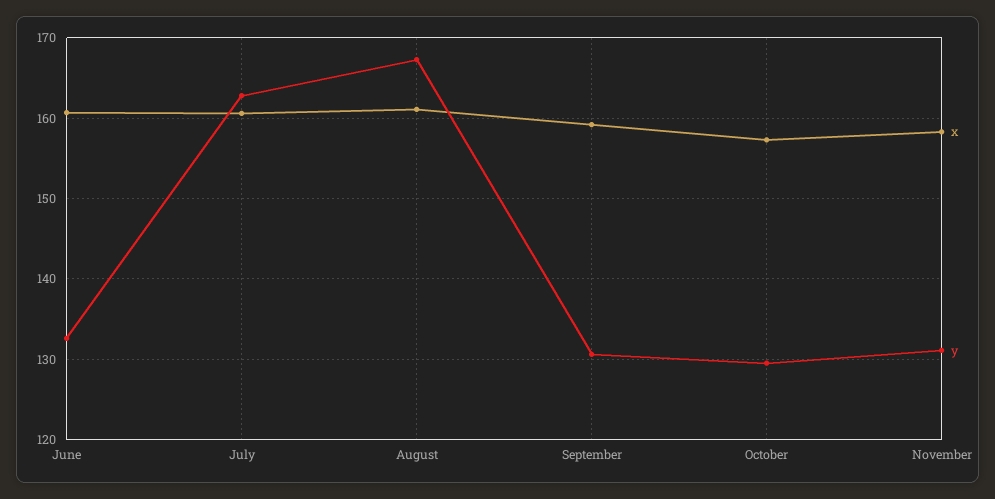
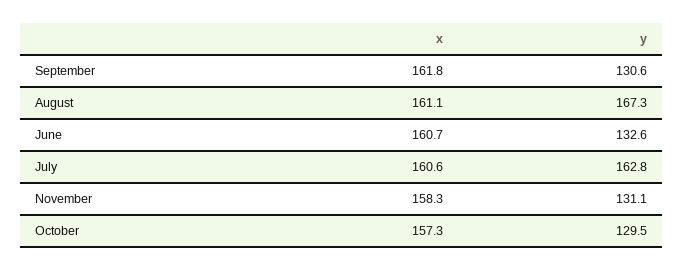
  {
    "x": {
      "June": 160.7,
      "July": 160.6,
      "August": 161.1,
-     "September": 159,
+     "September": 161.8,
      "October": 157.3,
      "November": 158.3
    },
    "y": {
      "June": 132.6,
      "July": 162.8,
      "August": 167.3,
      "September": 130.6,
      "October": 129.5,
      "November": 131.1
    }
  }

